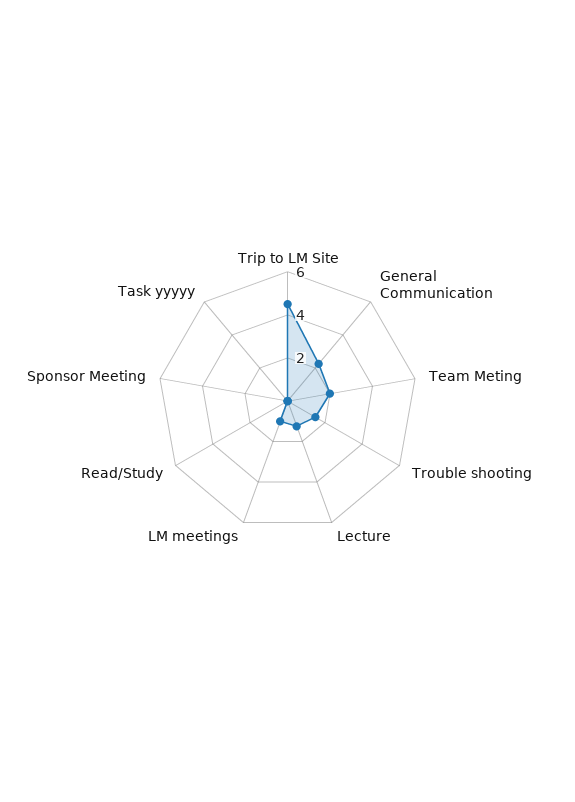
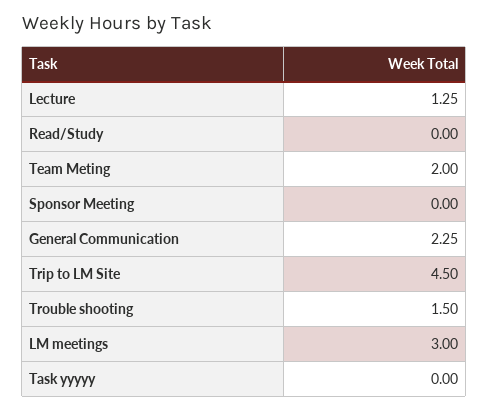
  {
    "Trip to LM Site": 4.5,
    "General Communication": 2.25,
    "Team Meting": 2,
    "Trouble shooting": 1.5,
    "Lecture": 1.25,
-   "LM meetings": 1,
+   "LM meetings": 3,
    "Read/Study": 0,
    "Sponsor Meeting": 0,
    "Task yyyyy": 0
  }

